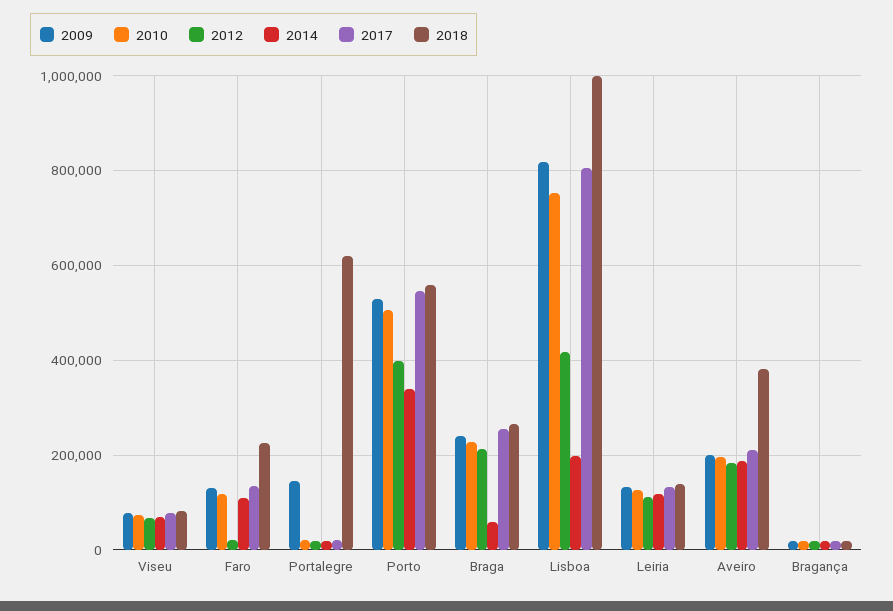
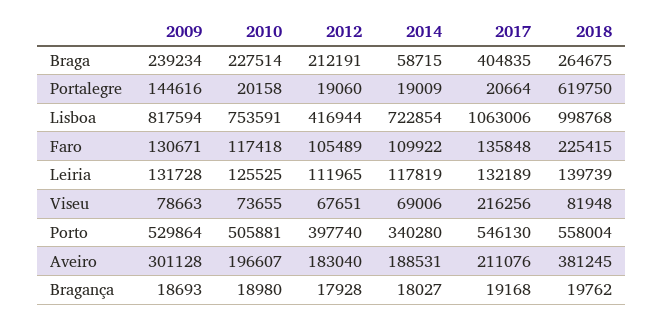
  {
    "2009": {
      "Viseu": 78663,
      "Faro": 130671,
      "Portalegre": 144616,
      "Porto": 529864,
      "Braga": 239234,
      "Lisboa": 817594,
      "Leiria": 131728,
-     "Aveiro": 200000,
+     "Aveiro": 301128,
      "Bragança": 18693
    },
    "2010": {
      "Viseu": 73655,
      "Faro": 117418,
      "Portalegre": 20158,
      "Porto": 505881,
      "Braga": 227514,
      "Lisboa": 753591,
      "Leiria": 125525,
      "Aveiro": 196607,
      "Bragança": 18980
    },
    "2012": {
      "Viseu": 67651,
-     "Faro": 20000,
+     "Faro": 105489,
      "Portalegre": 19060,
      "Porto": 397740,
      "Braga": 212191,
      "Lisboa": 416944,
      "Leiria": 111965,
      "Aveiro": 183040,
      "Bragança": 17928
    },
    "2014": {
      "Viseu": 69006,
      "Faro": 109922,
      "Portalegre": 19009,
      "Porto": 340280,
      "Braga": 58715,
-     "Lisboa": 200000,
+     "Lisboa": 722854,
      "Leiria": 117819,
      "Aveiro": 188531,
      "Bragança": 18027
    },
    "2017": {
-     "Viseu": 80000,
+     "Viseu": 216256,
      "Faro": 135848,
      "Portalegre": 20664,
      "Porto": 546130,
-     "Braga": 260000,
+     "Braga": 404835,
-     "Lisboa": 800000,
+     "Lisboa": 1063006,
      "Leiria": 132189,
      "Aveiro": 211076,
      "Bragança": 19168
    },
    "2018": {
      "Viseu": 81948,
      "Faro": 225415,
      "Portalegre": 619750,
      "Porto": 558004,
      "Braga": 264675,
      "Lisboa": 998768,
      "Leiria": 139739,
      "Aveiro": 381245,
      "Bragança": 19762
    }
  }

